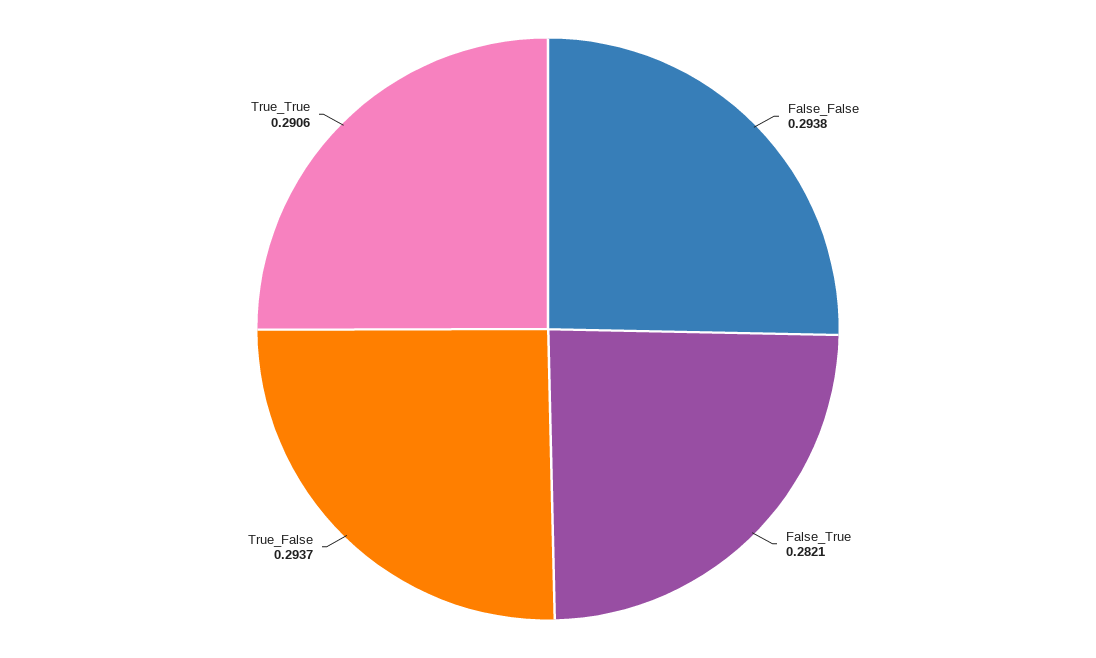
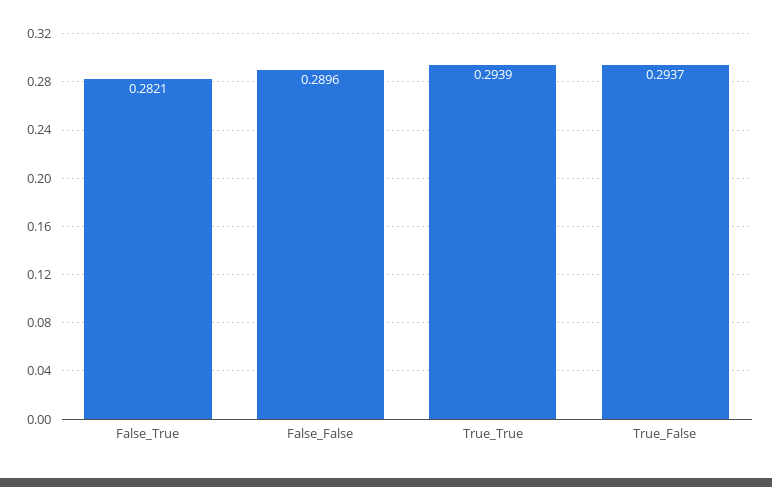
  {
-   "False_False": 0.2938,
+   "False_False": 0.2896,
    "False_True": 0.2821,
    "True_False": 0.2937,
-   "True_True": 0.2906
+   "True_True": 0.2939
  }

